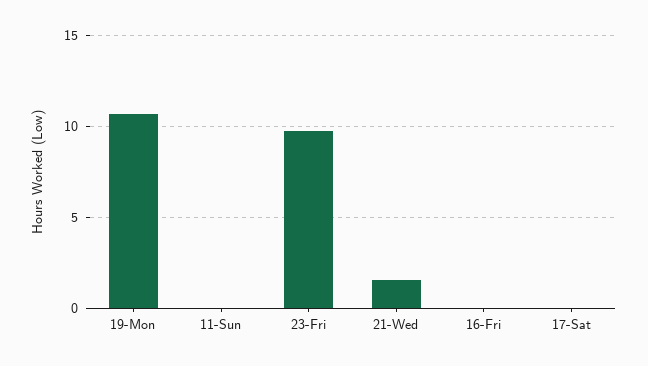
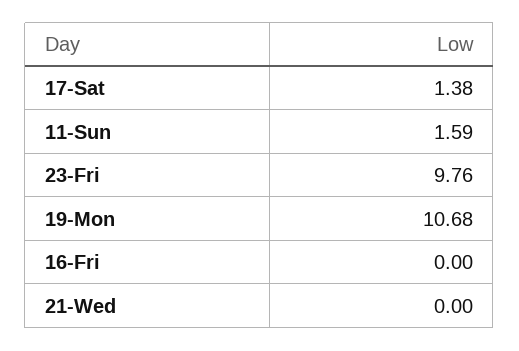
  {
    "19-Mon": 10.68,
-   "11-Sun": 0,
+   "11-Sun": 1.59,
    "23-Fri": 9.76,
-   "21-Wed": 1.5,
+   "21-Wed": 0,
    "16-Fri": 0,
-   "17-Sat": 0
+   "17-Sat": 1.38
  }

